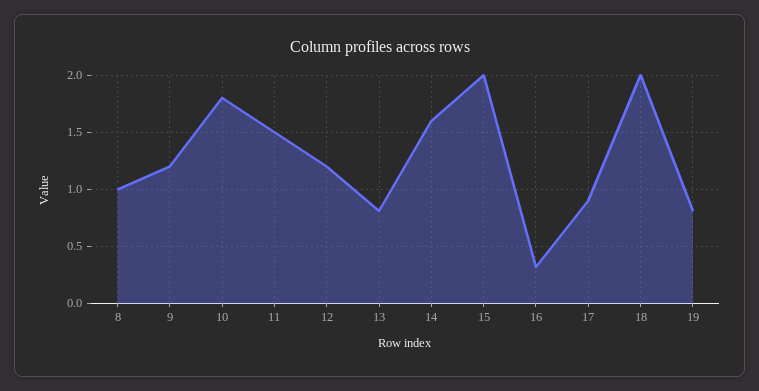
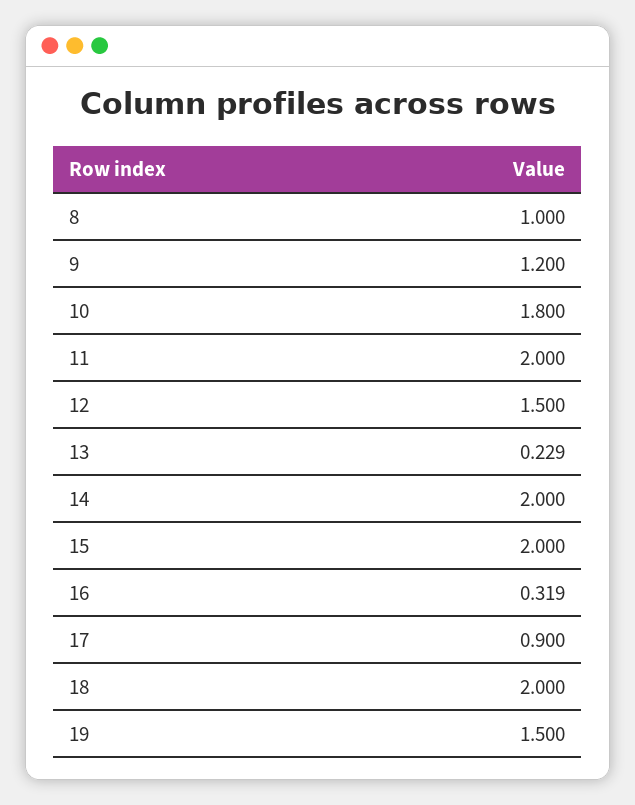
  {
    "8": 1,
    "9": 1.2,
    "10": 1.8,
-   "11": 1.5,
+   "11": 2,
-   "12": 1.2,
+   "12": 1.5,
-   "13": 0.8,
+   "13": 0.229,
-   "14": 1.6,
+   "14": 2,
    "15": 2,
    "16": 0.319,
    "17": 0.9,
    "18": 2,
-   "19": 0.8
+   "19": 1.5
  }

